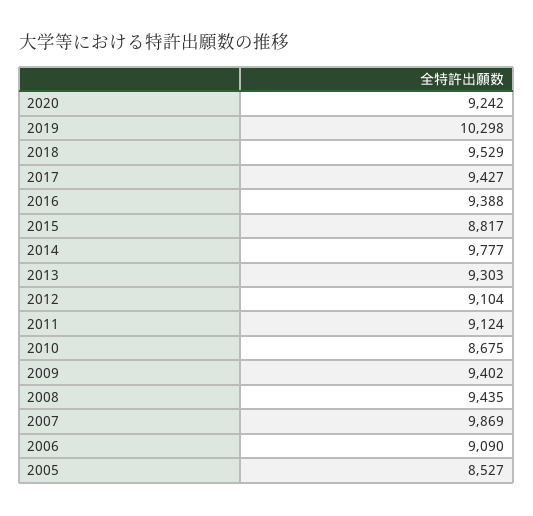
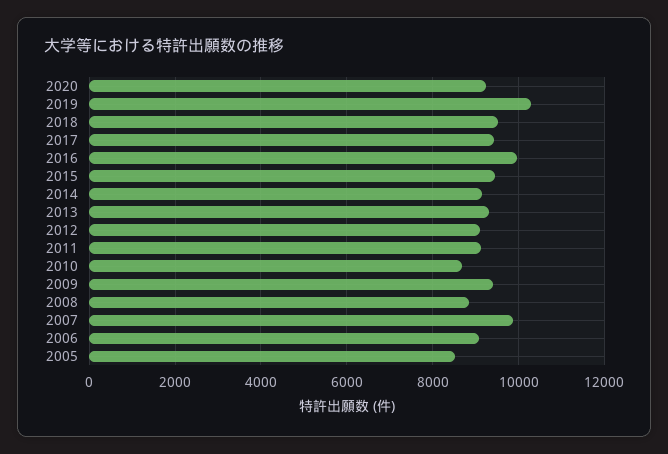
  {
    "2020": 9242,
    "2019": 10298,
    "2018": 9529,
    "2017": 9427,
-   "2016": 9388,
+   "2016": 10000,
-   "2015": 8817,
+   "2015": 9400,
-   "2014": 9777,
+   "2014": 9200,
    "2013": 9303,
    "2012": 9104,
    "2011": 9124,
    "2010": 8675,
    "2009": 9402,
-   "2008": 9435,
+   "2008": 8800,
    "2007": 9869,
    "2006": 9090,
    "2005": 8527
  }

